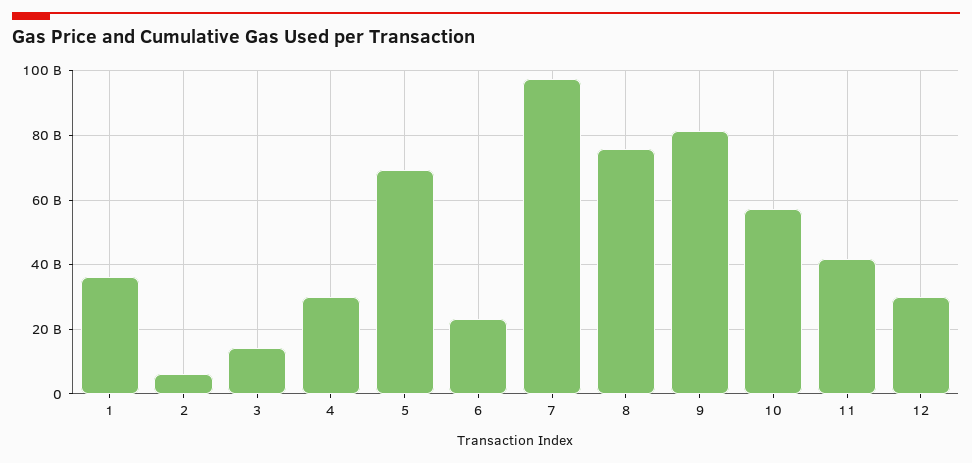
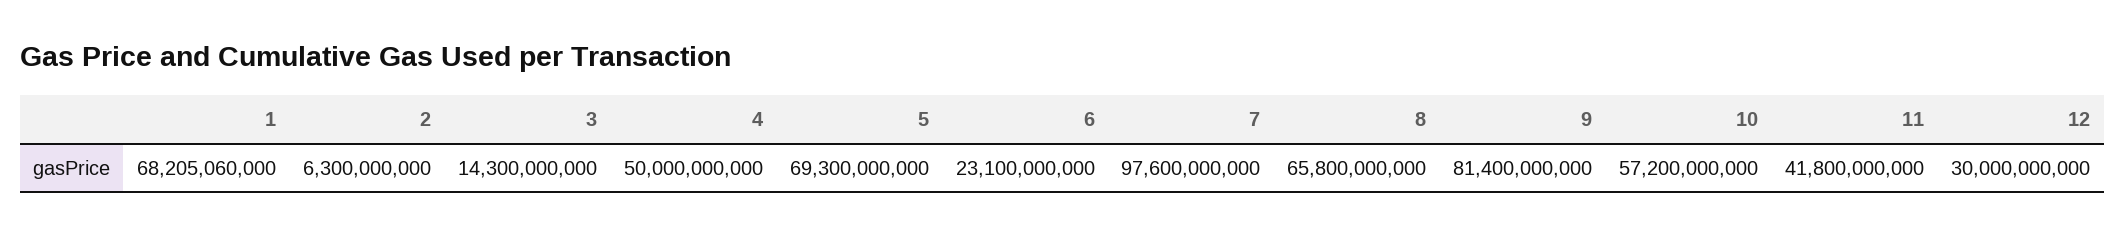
  {
-   "1": 36000000000,
+   "1": 68205060000,
    "2": 6300000000,
    "3": 14300000000,
-   "4": 30000000000,
+   "4": 50000000000,
    "5": 69300000000,
    "6": 23100000000,
    "7": 97600000000,
-   "8": 76000000000,
+   "8": 65800000000,
    "9": 81400000000,
    "10": 57200000000,
    "11": 41800000000,
    "12": 30000000000
  }

